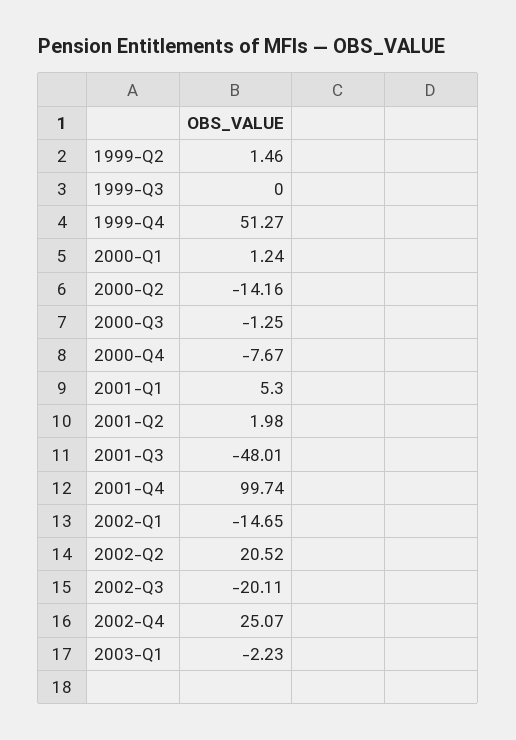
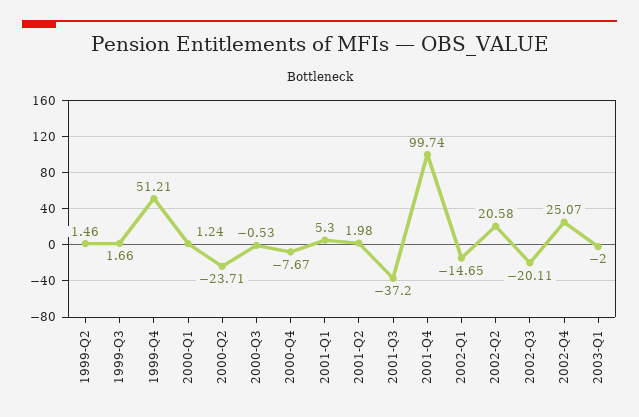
  {
    "1999-Q2": 1.46,
-   "1999-Q3": 0,
+   "1999-Q3": 1.66,
-   "1999-Q4": 51.27,
+   "1999-Q4": 51.21,
    "2000-Q1": 1.24,
-   "2000-Q2": -14.16,
+   "2000-Q2": -23.71,
-   "2000-Q3": -1.25,
+   "2000-Q3": -0.53,
    "2000-Q4": -7.67,
    "2001-Q1": 5.3,
    "2001-Q2": 1.98,
-   "2001-Q3": -48.01,
+   "2001-Q3": -37.2,
    "2001-Q4": 99.74,
    "2002-Q1": -14.65,
-   "2002-Q2": 20.52,
+   "2002-Q2": 20.58,
    "2002-Q3": -20.11,
    "2002-Q4": 25.07,
-   "2003-Q1": -2.23
+   "2003-Q1": -2
  }

